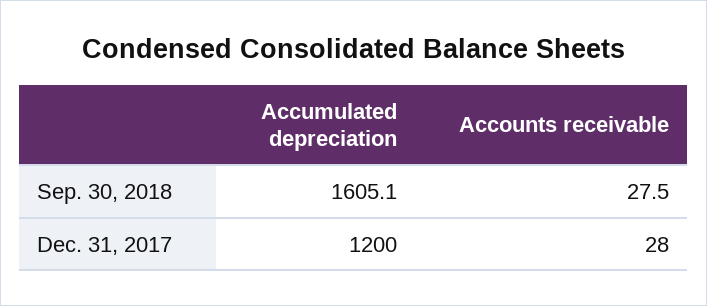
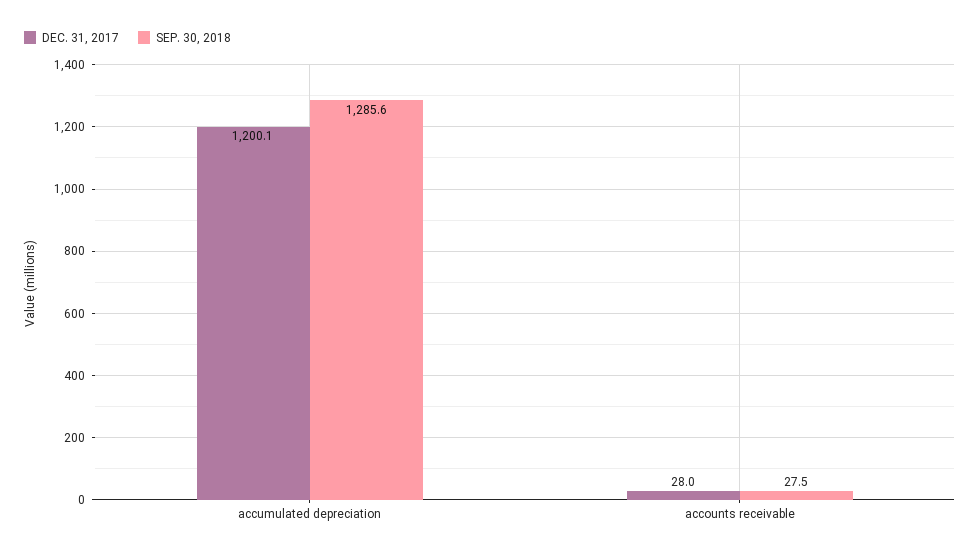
  {
    "Sep. 30, 2018": {
-     "Accumulated depreciation": 1605.1,
+     "Accumulated depreciation": 1285.6,
      "Accounts receivable": 27.5
    },
    "Dec. 31, 2017": {
-     "Accumulated depreciation": 1200,
+     "Accumulated depreciation": 1200.1,
      "Accounts receivable": 28
    }
  }

